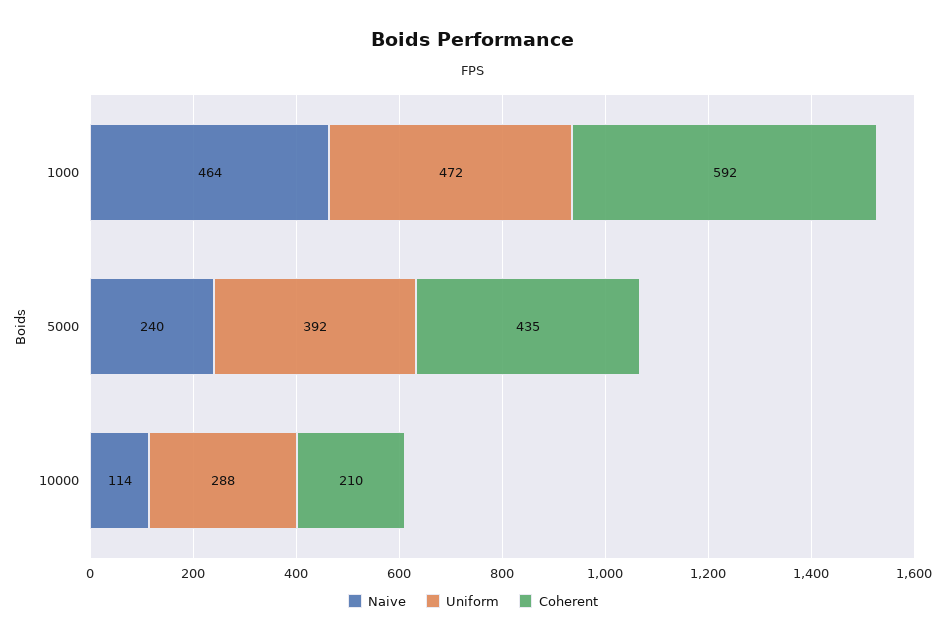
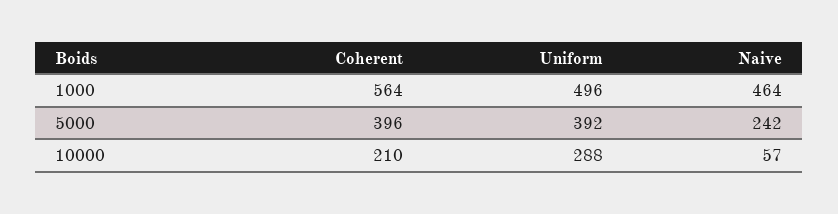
  {
    "Naive": {
      "1000": 464,
-     "5000": 240,
+     "5000": 242,
-     "10000": 114
+     "10000": 57
    },
    "Uniform": {
-     "1000": 472,
+     "1000": 496,
      "5000": 392,
      "10000": 288
    },
    "Coherent": {
-     "1000": 592,
+     "1000": 564,
-     "5000": 435,
+     "5000": 396,
      "10000": 210
    }
  }

